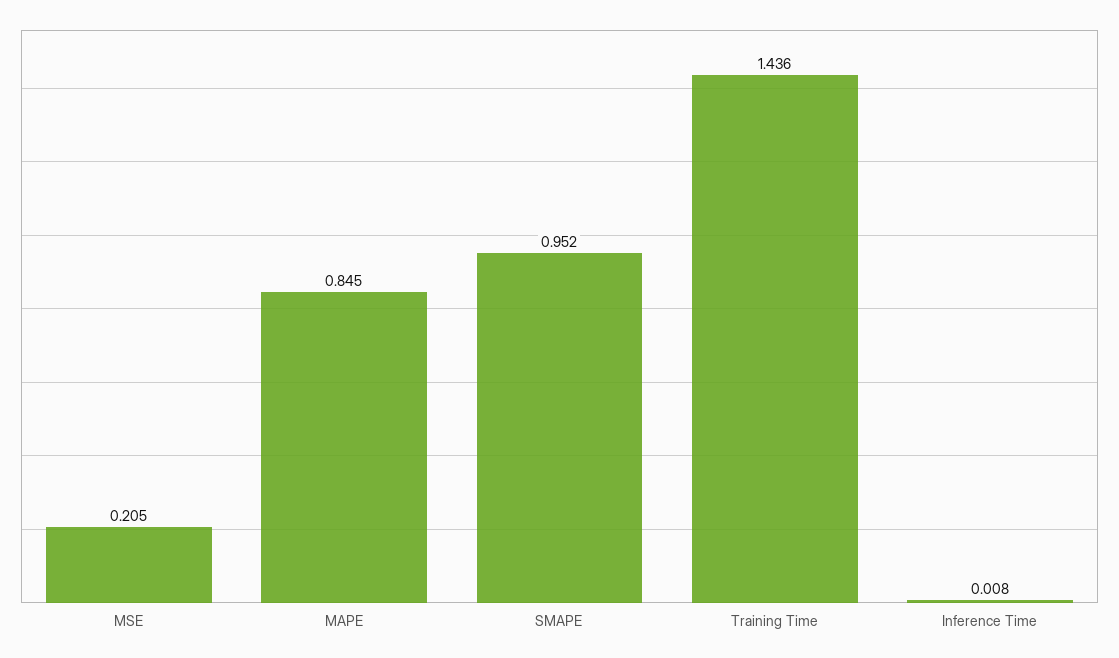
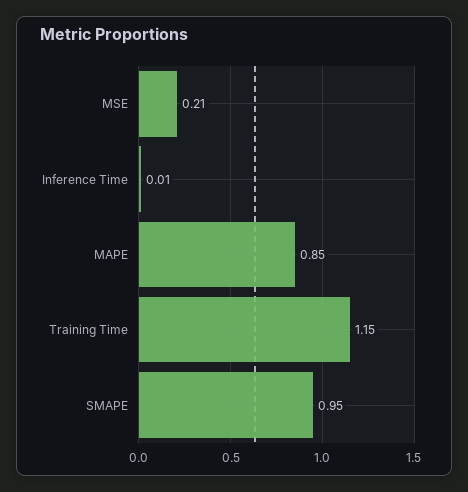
  {
    "MSE": 0.205,
    "MAPE": 0.845,
    "SMAPE": 0.952,
-   "Training Time": 1.436,
+   "Training Time": 1.15,
    "Inference Time": 0.008
  }

